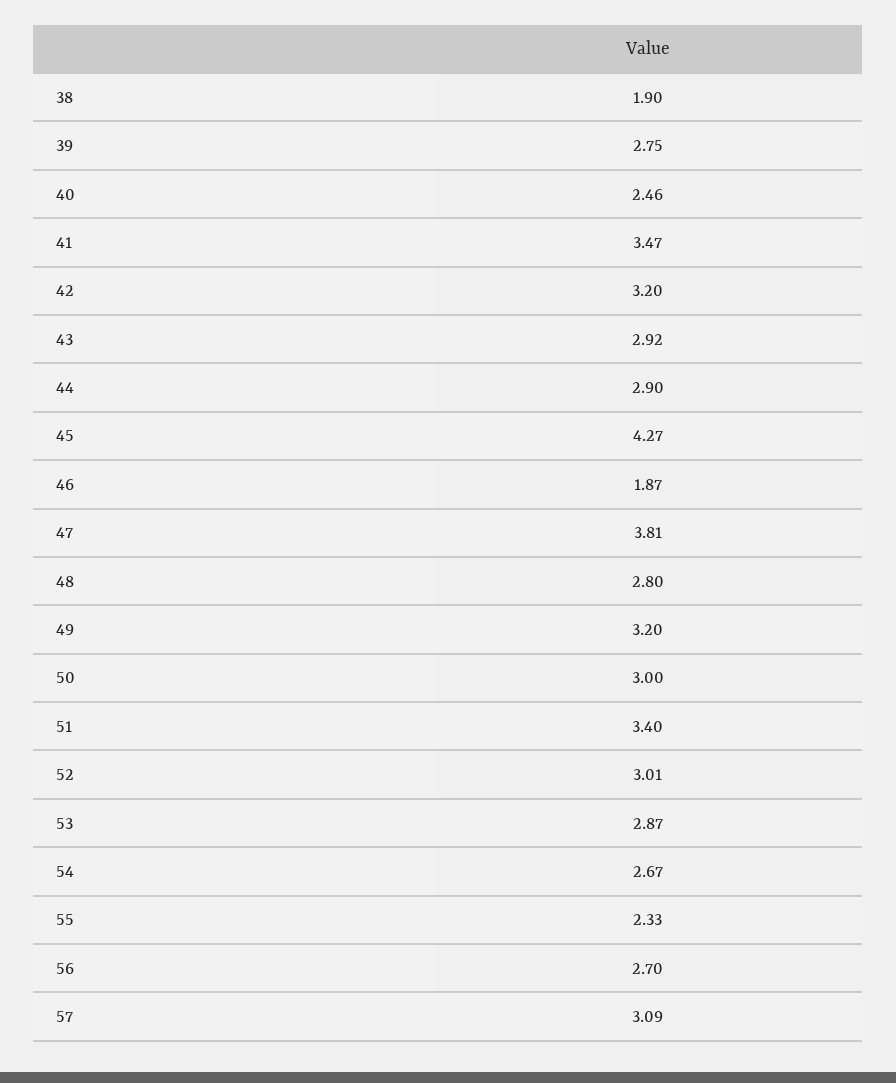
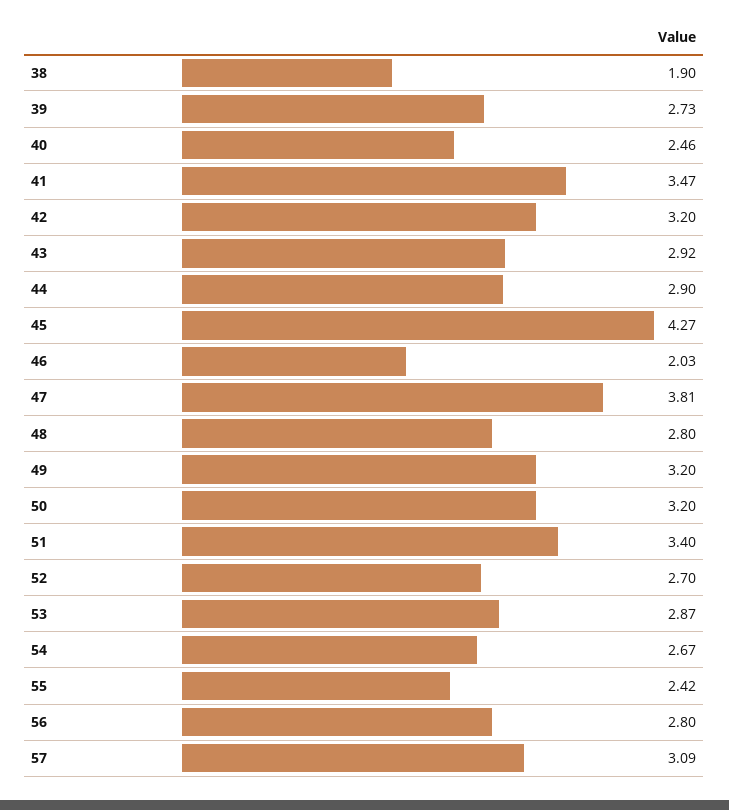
  {
    "38": 1.9,
-   "39": 2.75,
+   "39": 2.73,
    "40": 2.46,
    "41": 3.47,
    "42": 3.2,
    "43": 2.92,
    "44": 2.9,
    "45": 4.27,
-   "46": 1.87,
+   "46": 2.03,
    "47": 3.81,
    "48": 2.8,
    "49": 3.2,
-   "50": 3,
+   "50": 3.2,
    "51": 3.4,
-   "52": 3.01,
+   "52": 2.7,
    "53": 2.87,
    "54": 2.67,
-   "55": 2.33,
+   "55": 2.42,
-   "56": 2.7,
+   "56": 2.8,
    "57": 3.09
  }

